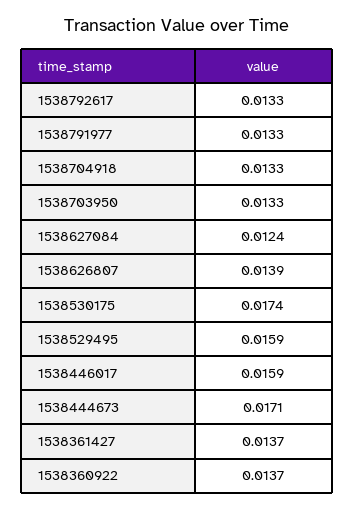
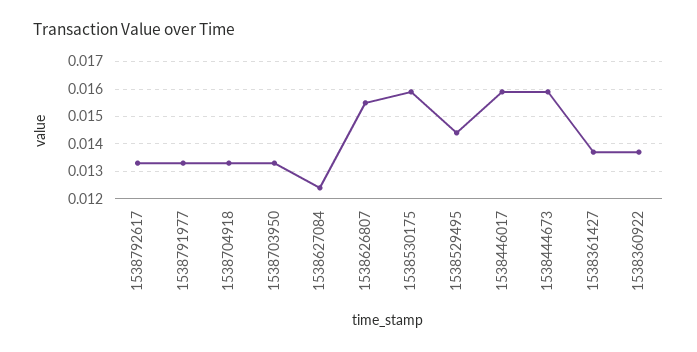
  {
    "1538792617": 0.0133,
    "1538791977": 0.0133,
    "1538704918": 0.0133,
    "1538703950": 0.0133,
    "1538627084": 0.0124,
-   "1538626807": 0.0139,
+   "1538626807": 0.0155,
-   "1538530175": 0.0174,
+   "1538530175": 0.016,
-   "1538529495": 0.0159,
+   "1538529495": 0.0145,
    "1538446017": 0.0159,
-   "1538444673": 0.0171,
+   "1538444673": 0.016,
    "1538361427": 0.0137,
    "1538360922": 0.0137
  }

